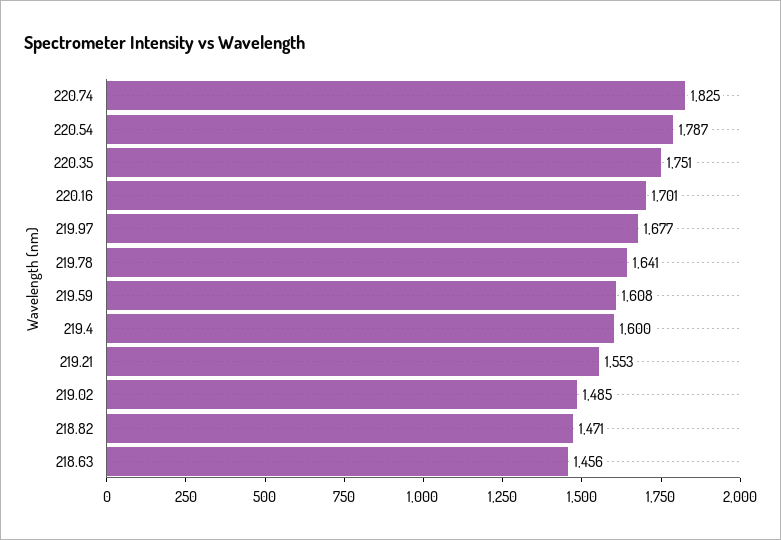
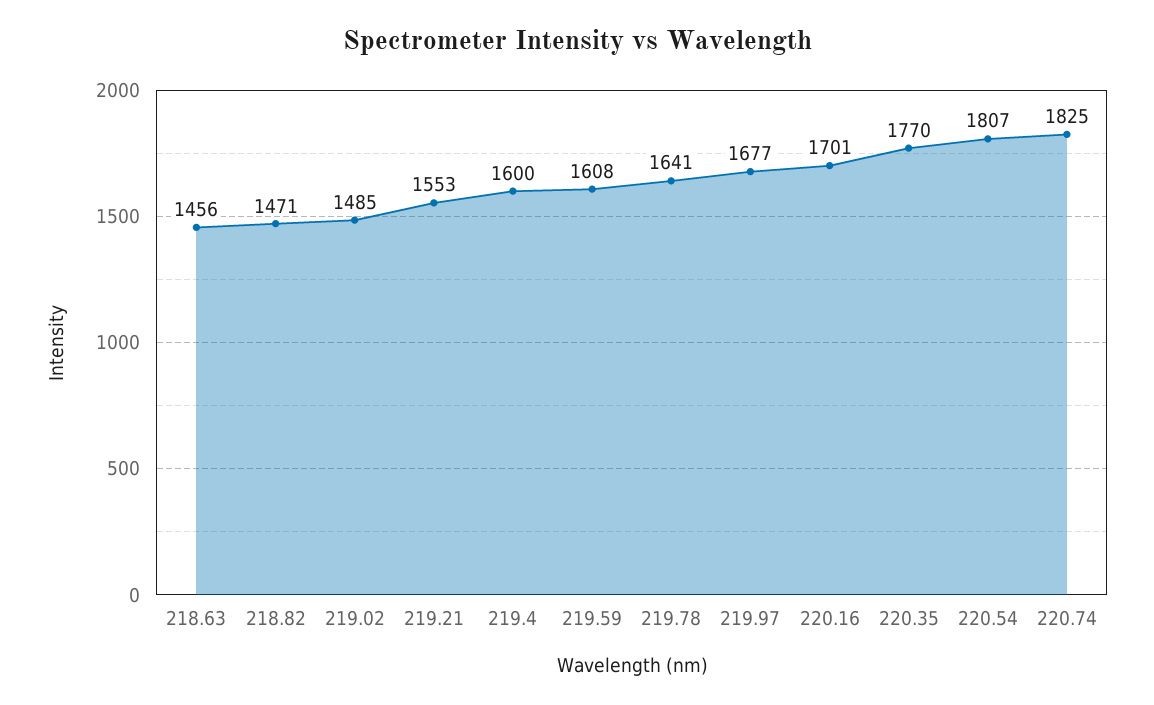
  {
    "220.74": 1825,
-   "220.54": 1787,
+   "220.54": 1807,
-   "220.35": 1751,
+   "220.35": 1770,
    "220.16": 1701,
    "219.97": 1677,
    "219.78": 1641,
    "219.59": 1608,
    "219.4": 1600,
    "219.21": 1553,
    "219.02": 1485,
    "218.82": 1471,
    "218.63": 1456
  }

